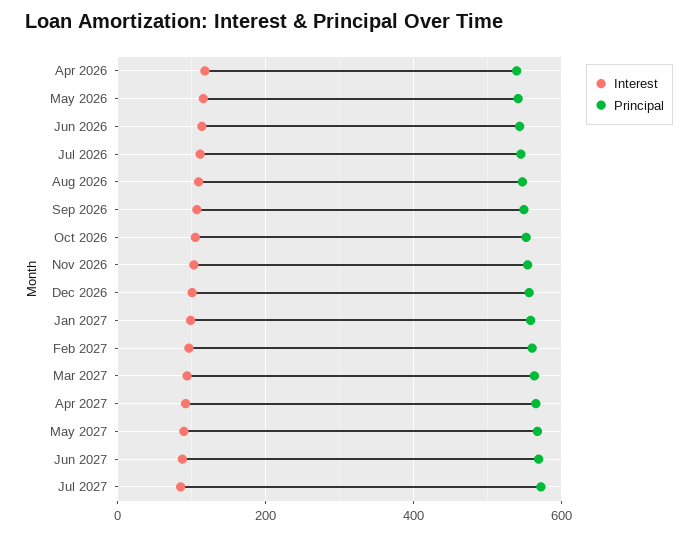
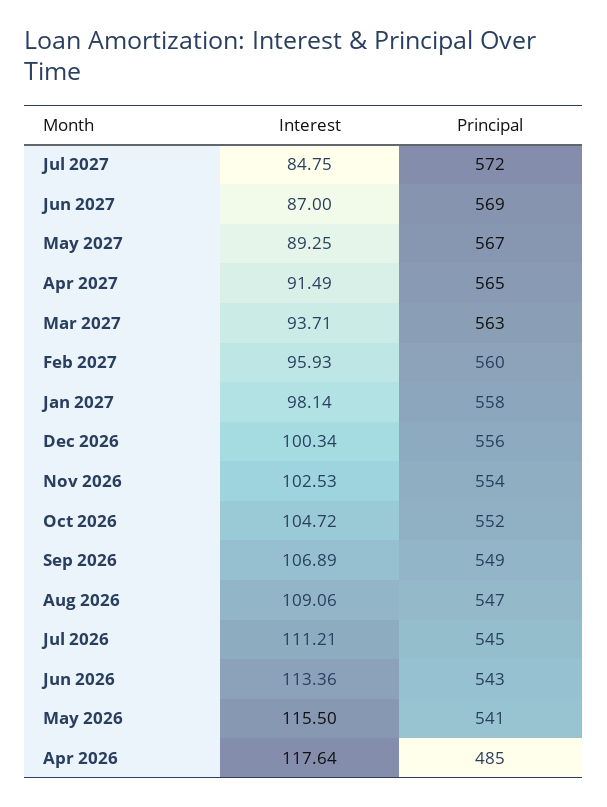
  {
    "Interest": {
      "Apr 2026": 117.64,
      "May 2026": 115.5,
      "Jun 2026": 113.36,
      "Jul 2026": 111.21,
      "Aug 2026": 109.06,
      "Sep 2026": 106.89,
      "Oct 2026": 104.72,
      "Nov 2026": 102.53,
      "Dec 2026": 100.34,
      "Jan 2027": 98.14,
      "Feb 2027": 95.93,
      "Mar 2027": 93.71,
      "Apr 2027": 91.49,
      "May 2027": 89.25,
      "Jun 2027": 87,
      "Jul 2027": 84.75
    },
    "Principal": {
-     "Apr 2026": 540,
+     "Apr 2026": 485,
      "May 2026": 541,
      "Jun 2026": 543,
      "Jul 2026": 545,
      "Aug 2026": 547,
      "Sep 2026": 549,
      "Oct 2026": 552,
      "Nov 2026": 554,
      "Dec 2026": 556,
      "Jan 2027": 558,
      "Feb 2027": 560,
      "Mar 2027": 563,
      "Apr 2027": 565,
      "May 2027": 567,
      "Jun 2027": 569,
      "Jul 2027": 572
    }
  }

